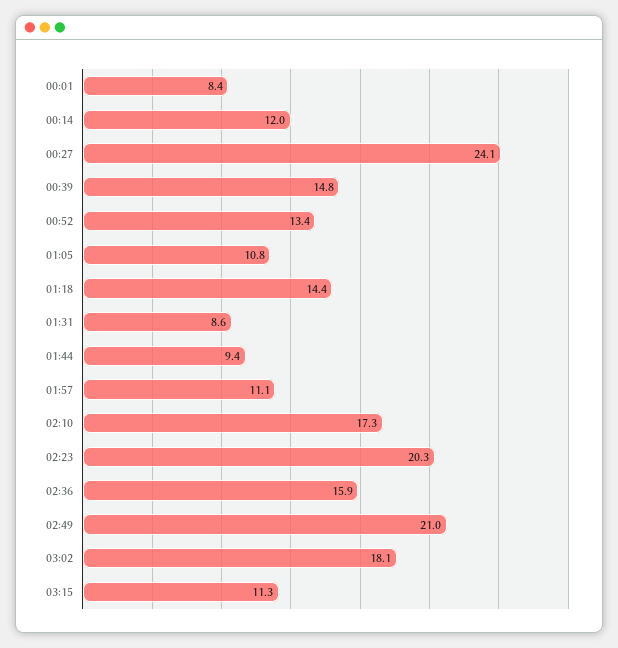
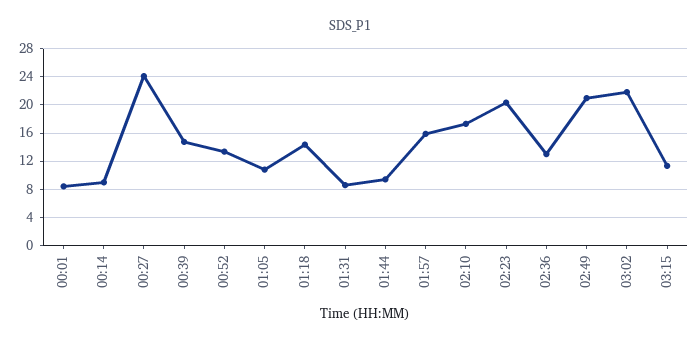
  {
    "00:01": 8.4,
-   "00:14": 12,
+   "00:14": 9,
    "00:27": 24.1,
    "00:39": 14.8,
    "00:52": 13.4,
    "01:05": 10.8,
    "01:18": 14.4,
    "01:31": 8.6,
    "01:44": 9.4,
-   "01:57": 11.1,
+   "01:57": 16,
    "02:10": 17.3,
    "02:23": 20.3,
-   "02:36": 15.9,
+   "02:36": 13,
    "02:49": 21,
-   "03:02": 18.1,
+   "03:02": 22,
    "03:15": 11.3
  }

